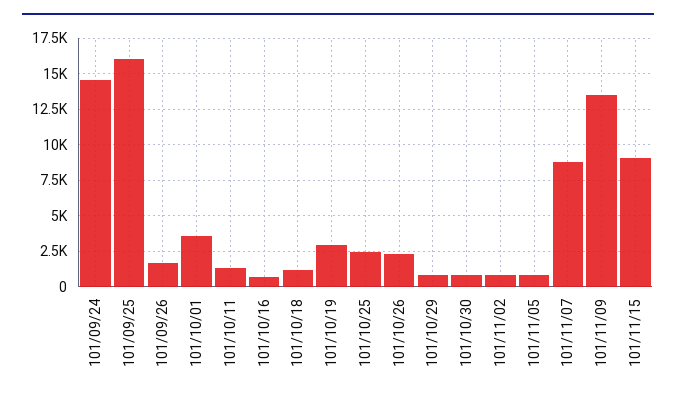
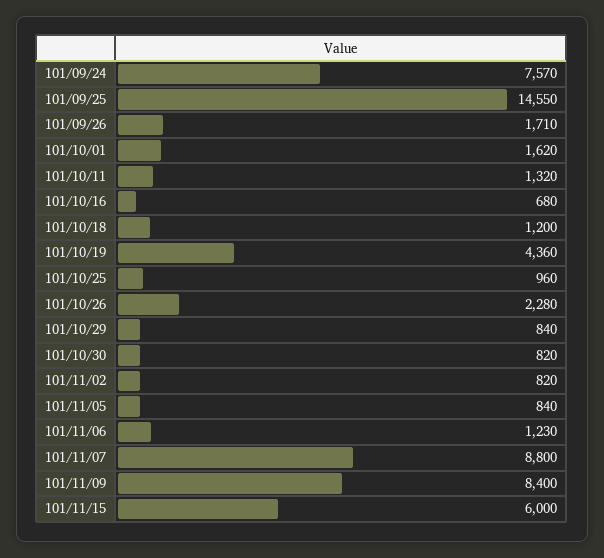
  {
-   "101/09/24": 14500,
+   "101/09/24": 7570,
-   "101/09/25": 16000,
+   "101/09/25": 14550,
    "101/09/26": 1710,
-   "101/10/01": 3500,
+   "101/10/01": 1620,
    "101/10/11": 1320,
    "101/10/16": 680,
    "101/10/18": 1200,
-   "101/10/19": 3000,
+   "101/10/19": 4360,
-   "101/10/25": 2500,
+   "101/10/25": 960,
    "101/10/26": 2280,
    "101/10/29": 840,
    "101/10/30": 820,
    "101/11/02": 820,
    "101/11/05": 840,
    "101/11/07": 8800,
-   "101/11/09": 13500,
+   "101/11/09": 8400,
-   "101/11/15": 9000
+   "101/11/15": 6000,
+   "101/11/06": 1230
  }

